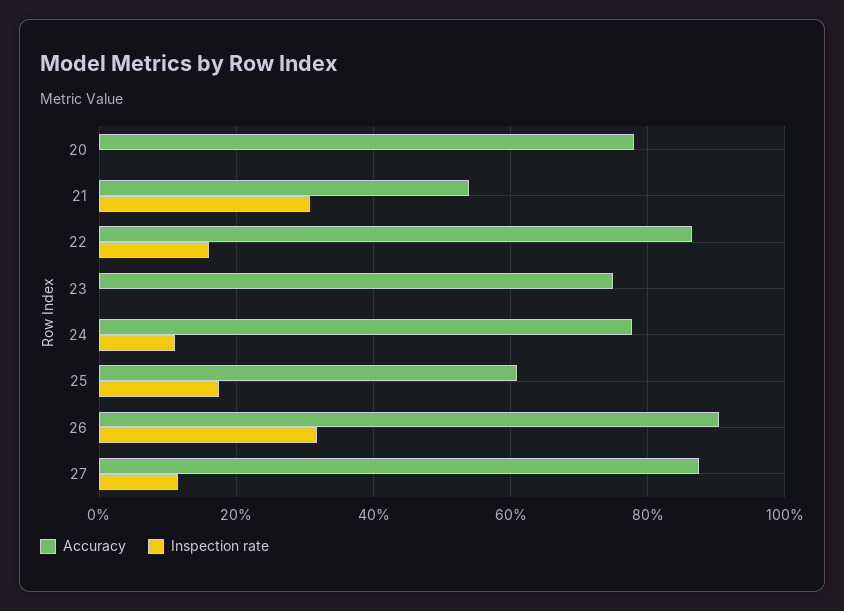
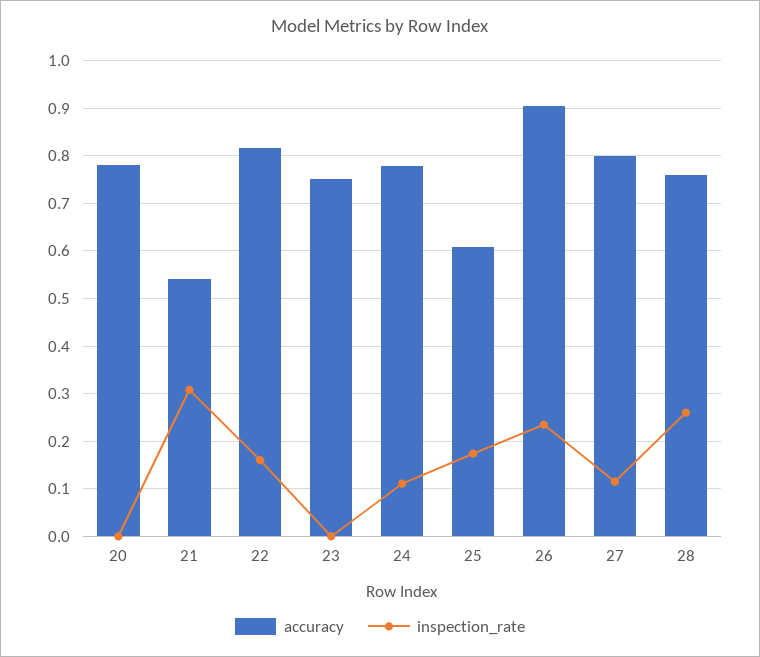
  {
    "Accuracy": {
      "20": 0.78,
      "21": 0.54,
-     "22": 0.86,
+     "22": 0.82,
      "23": 0.76,
      "24": 0.78,
      "25": 0.6,
      "26": 0.9,
-     "27": 0.88
+     "27": 0.8,
+     "28": 0.76
    },
    "Inspection rate": {
      "20": 0,
      "21": 0.3,
      "22": 0.16,
      "23": 0,
      "24": 0.12,
      "25": 0.18,
-     "26": 0.32,
+     "26": 0.24,
-     "27": 0.12
+     "27": 0.12,
+     "28": 0.26
    }
  }

